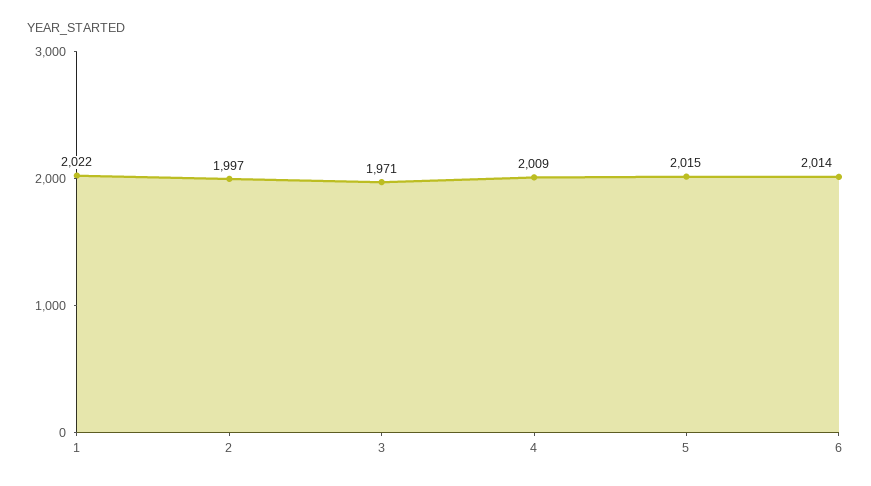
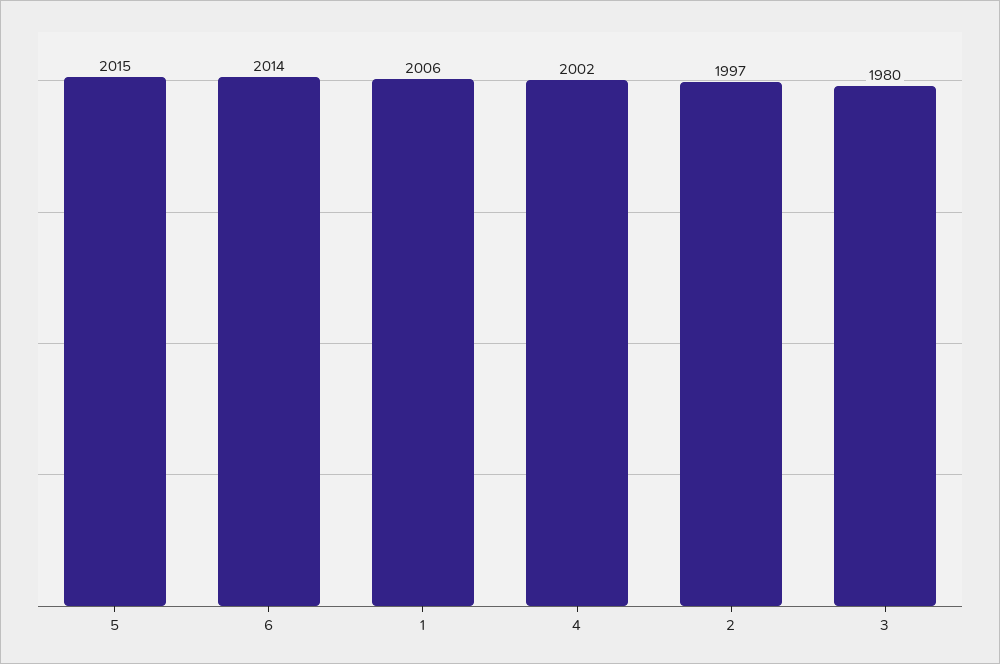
  {
-   "1": 2022,
+   "1": 2006,
    "2": 1997,
-   "3": 1971,
+   "3": 1980,
-   "4": 2009,
+   "4": 2002,
    "5": 2015,
    "6": 2014
  }

